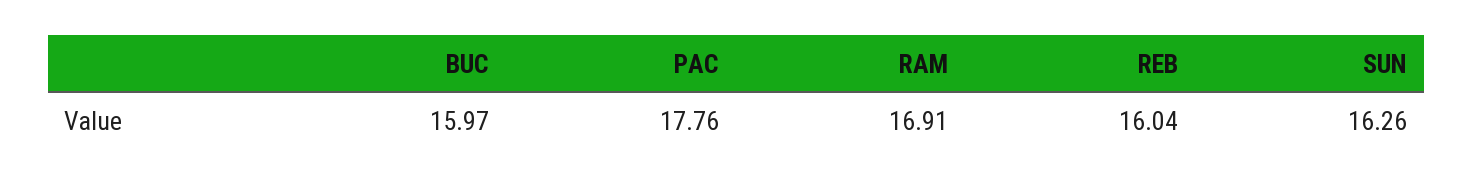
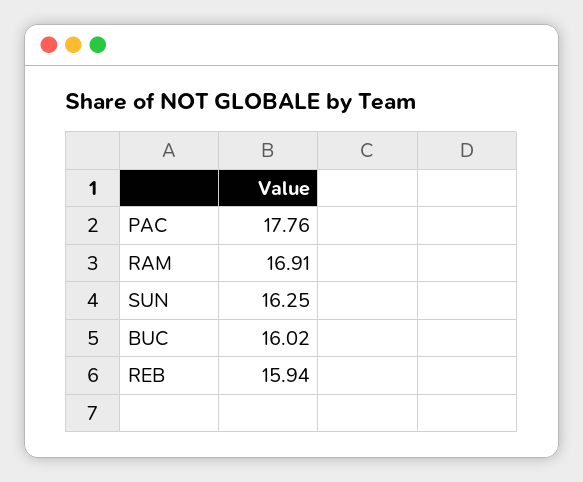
  {
-   "BUC": 15.97,
+   "BUC": 16.02,
    "PAC": 17.76,
    "RAM": 16.91,
-   "REB": 16.04,
+   "REB": 15.94,
-   "SUN": 16.26
+   "SUN": 16.25
  }

